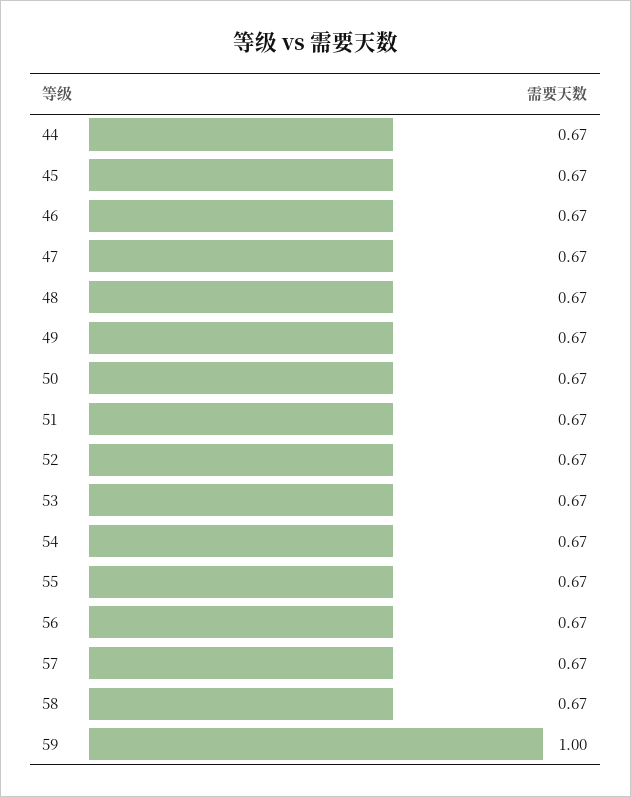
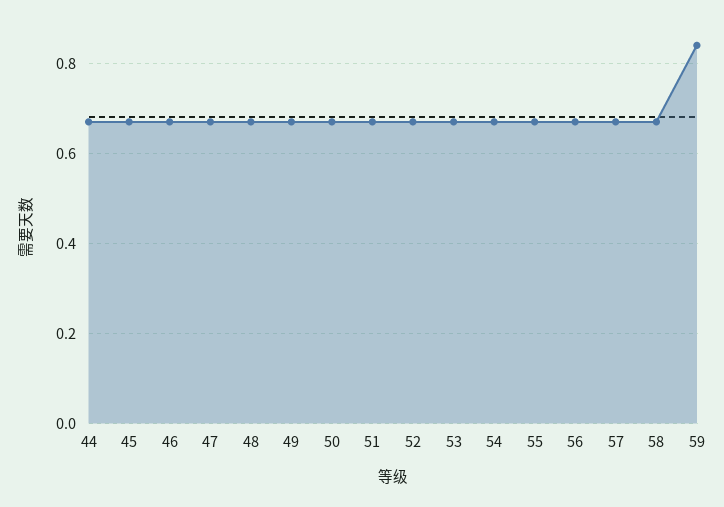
  {
    "44": 0.67,
    "45": 0.67,
    "46": 0.67,
    "47": 0.67,
    "48": 0.67,
    "49": 0.67,
    "50": 0.67,
    "51": 0.67,
    "52": 0.67,
    "53": 0.67,
    "54": 0.67,
    "55": 0.67,
    "56": 0.67,
    "57": 0.67,
    "58": 0.67,
-   "59": 1
+   "59": 0.85
  }

